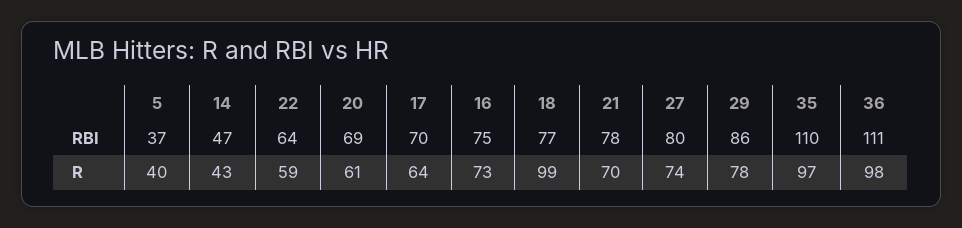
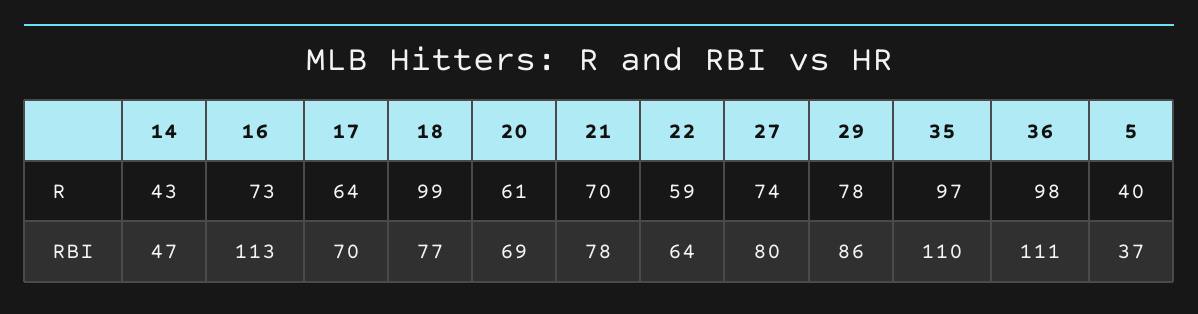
  {
    "5": {
      "RBI": 37,
      "R": 40
    },
    "14": {
      "RBI": 47,
      "R": 43
    },
    "22": {
      "RBI": 64,
      "R": 59
    },
    "20": {
      "RBI": 69,
      "R": 61
    },
    "17": {
      "RBI": 70,
      "R": 64
    },
    "16": {
-     "RBI": 75,
+     "RBI": 113,
      "R": 73
    },
    "18": {
      "RBI": 77,
      "R": 99
    },
    "21": {
      "RBI": 78,
      "R": 70
    },
    "27": {
      "RBI": 80,
      "R": 74
    },
    "29": {
      "RBI": 86,
      "R": 78
    },
    "35": {
      "RBI": 110,
      "R": 97
    },
    "36": {
      "RBI": 111,
      "R": 98
    }
  }

